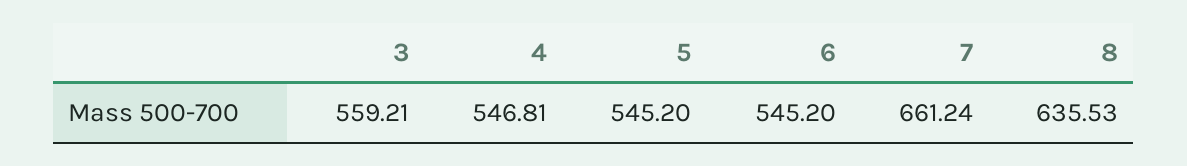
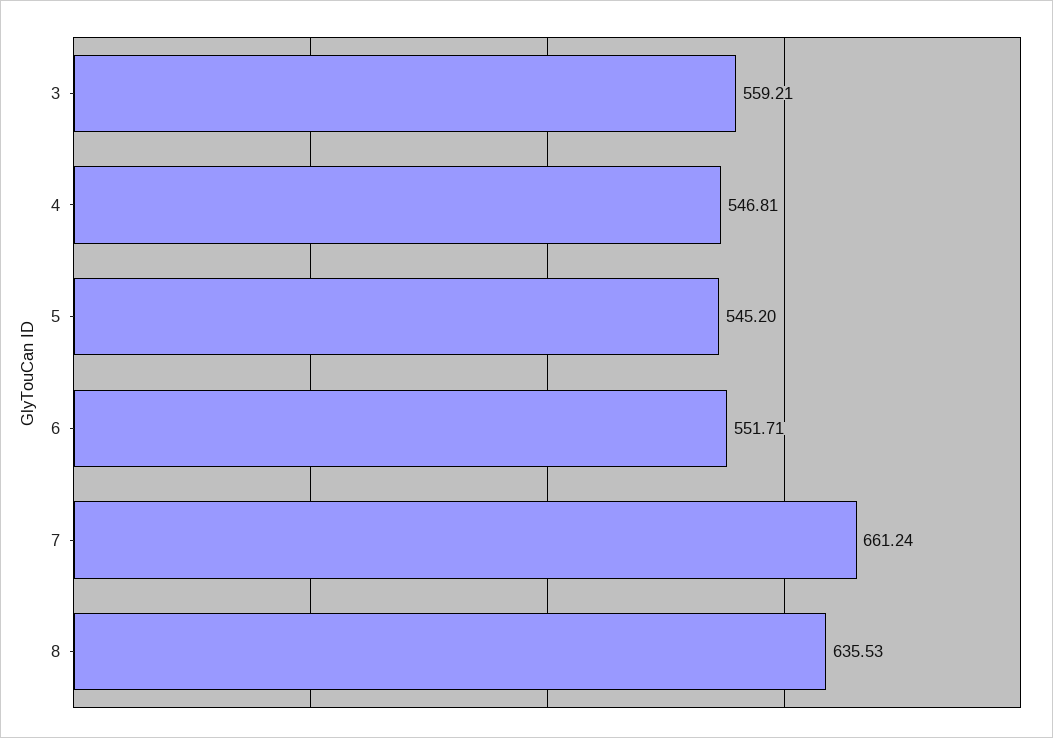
  {
    "3": 559.21,
    "4": 546.81,
    "5": 545.2,
-   "6": 545.2,
+   "6": 551.71,
    "7": 661.24,
    "8": 635.53
  }

